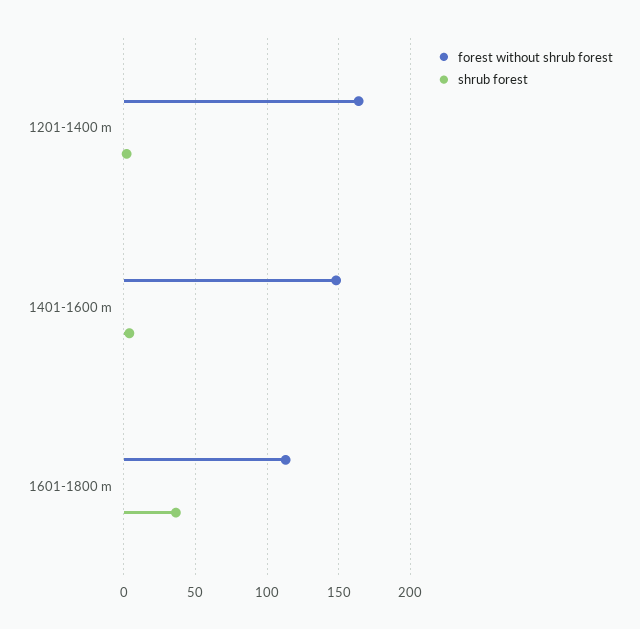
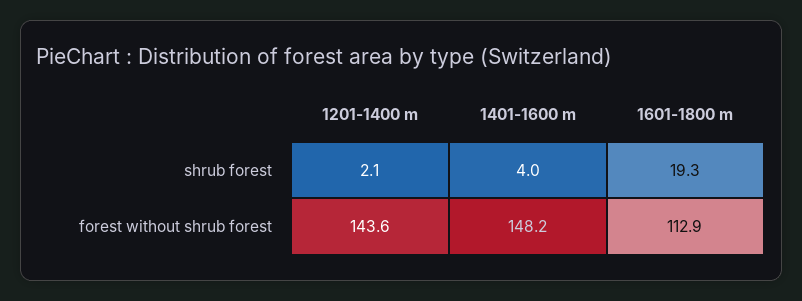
  {
    "forest without shrub forest": {
-     "1201-1400 m": 165,
+     "1201-1400 m": 143.6,
      "1401-1600 m": 148.2,
      "1601-1800 m": 112.9
    },
    "shrub forest": {
      "1201-1400 m": 2.1,
      "1401-1600 m": 4,
-     "1601-1800 m": 35
+     "1601-1800 m": 19.3
    }
  }

